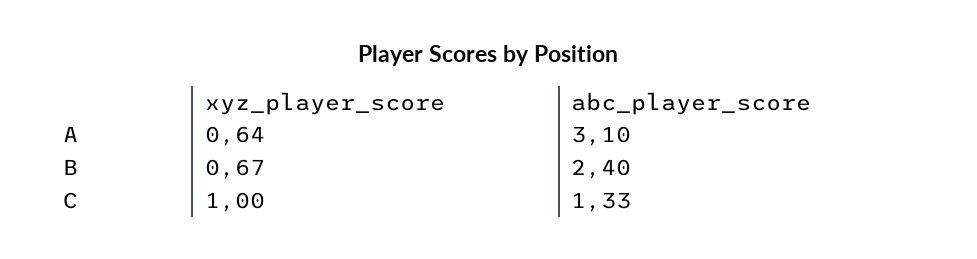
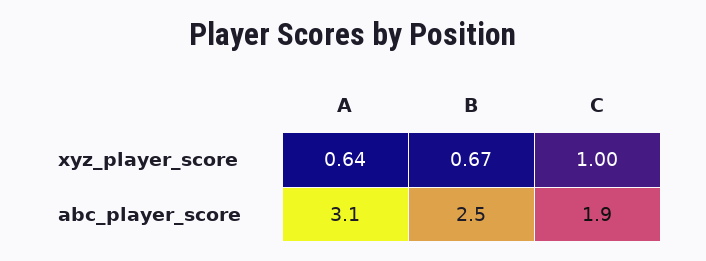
  {
    "xyz_player_score": {
      "A": 0.64,
      "B": 0.67,
      "C": 1
    },
    "abc_player_score": {
      "A": 3.1,
-     "B": 2.4,
+     "B": 2.5,
-     "C": 1.33
+     "C": 1.9
    }
  }

